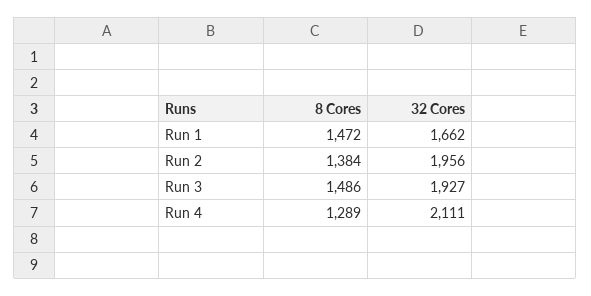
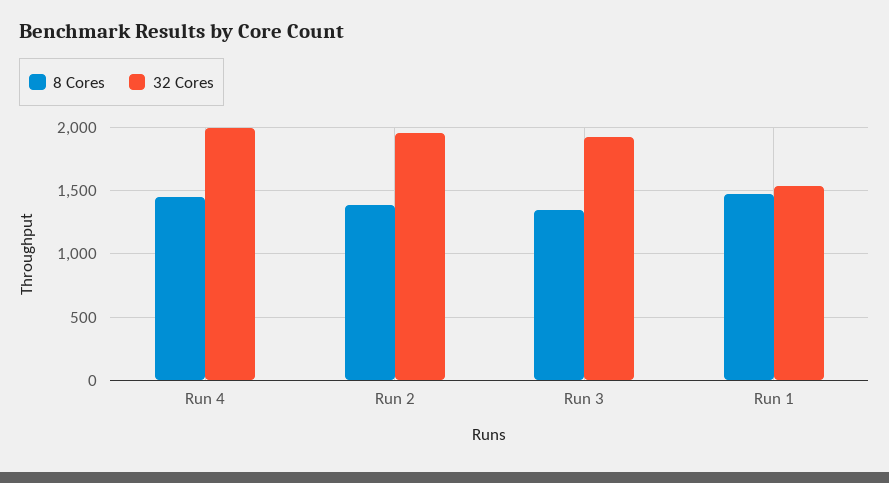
  {
    "8 Cores": {
      "Run 1": 1472,
      "Run 2": 1384,
-     "Run 3": 1486,
+     "Run 3": 1350,
-     "Run 4": 1289
+     "Run 4": 1450
    },
    "32 Cores": {
-     "Run 1": 1662,
+     "Run 1": 1550,
      "Run 2": 1956,
      "Run 3": 1927,
-     "Run 4": 2111
+     "Run 4": 2000
    }
  }

